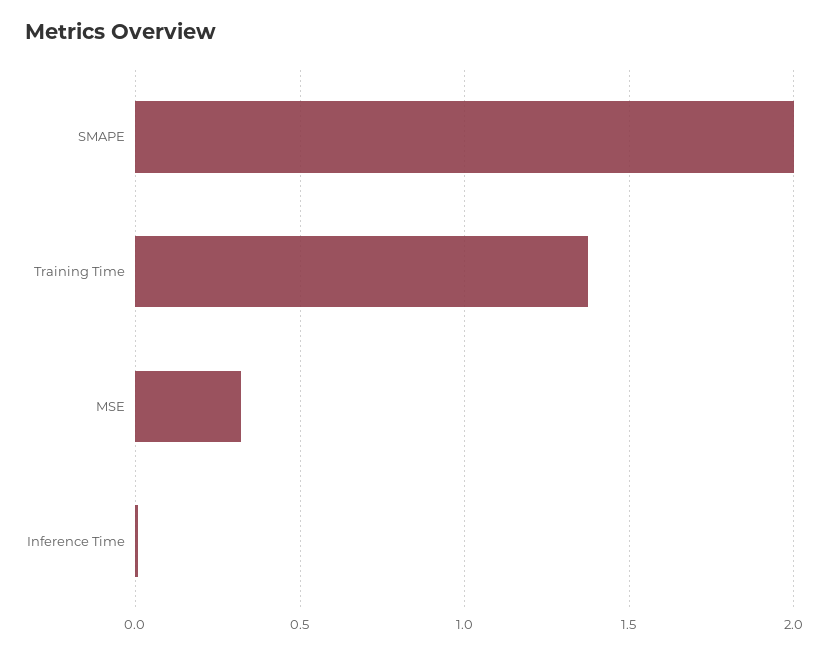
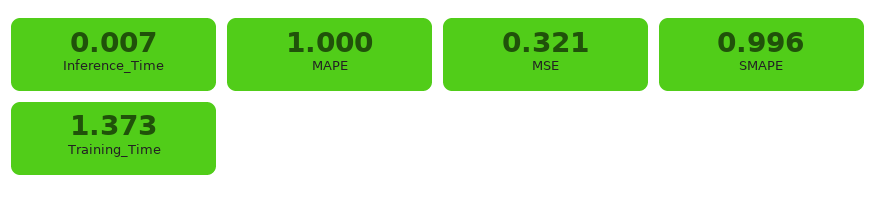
  {
-   "SMAPE": 2,
+   "SMAPE": 0.996,
    "Training Time": 1.373,
    "MSE": 0.321,
-   "Inference Time": 0.007
+   "Inference Time": 0.007,
+   "MAPE": 1
  }

